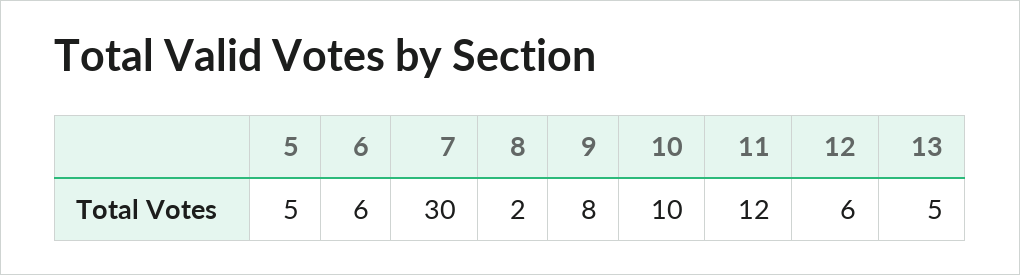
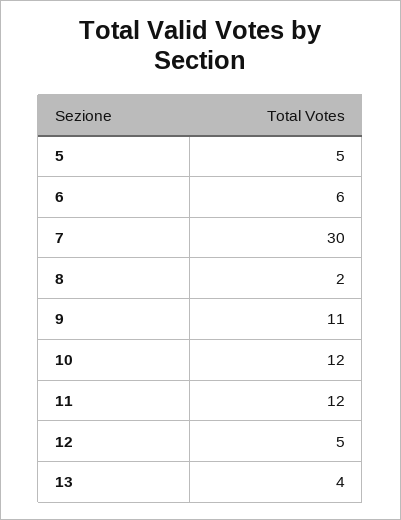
  {
    "5": 5,
    "6": 6,
    "7": 30,
    "8": 2,
-   "9": 8,
+   "9": 11,
-   "10": 10,
+   "10": 12,
    "11": 12,
-   "12": 6,
+   "12": 5,
-   "13": 5
+   "13": 4
  }

